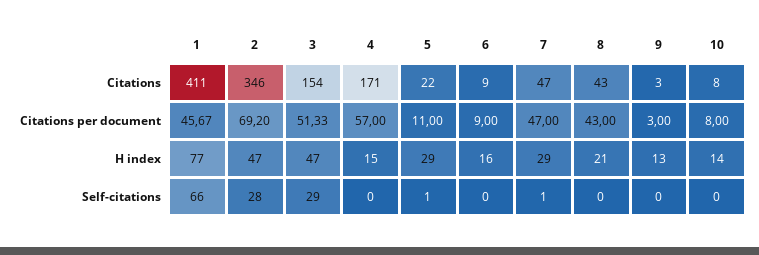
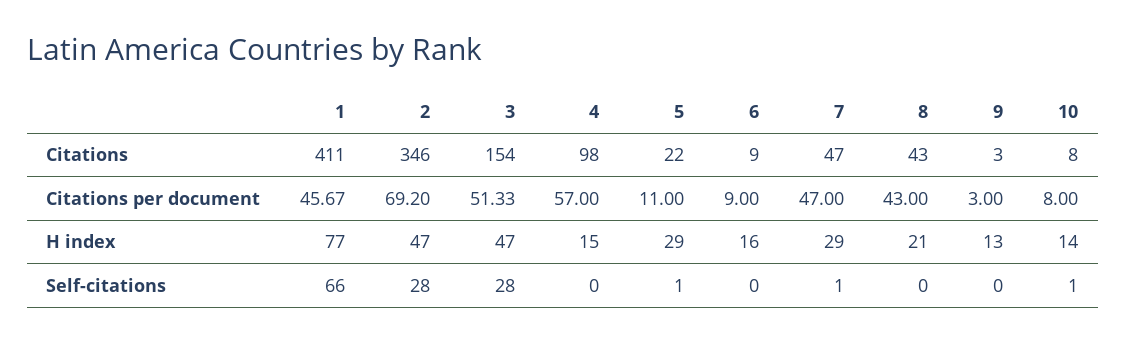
  {
    "1": {
      "Citations": 411,
      "Citations per document": 45.67,
      "H index": 77,
      "Self-citations": 66
    },
    "2": {
      "Citations": 346,
      "Citations per document": 69.2,
      "H index": 47,
      "Self-citations": 28
    },
    "3": {
      "Citations": 154,
      "Citations per document": 51.33,
      "H index": 47,
-     "Self-citations": 29
+     "Self-citations": 28
    },
    "4": {
-     "Citations": 171,
+     "Citations": 98,
      "Citations per document": 57,
      "H index": 15,
      "Self-citations": 0
    },
    "5": {
      "Citations": 22,
      "Citations per document": 11,
      "H index": 29,
      "Self-citations": 1
    },
    "6": {
      "Citations": 9,
      "Citations per document": 9,
      "H index": 16,
      "Self-citations": 0
    },
    "7": {
      "Citations": 47,
      "Citations per document": 47,
      "H index": 29,
      "Self-citations": 1
    },
    "8": {
      "Citations": 43,
      "Citations per document": 43,
      "H index": 21,
      "Self-citations": 0
    },
    "9": {
      "Citations": 3,
      "Citations per document": 3,
      "H index": 13,
      "Self-citations": 0
    },
    "10": {
      "Citations": 8,
      "Citations per document": 8,
      "H index": 14,
-     "Self-citations": 0
+     "Self-citations": 1
    }
  }

